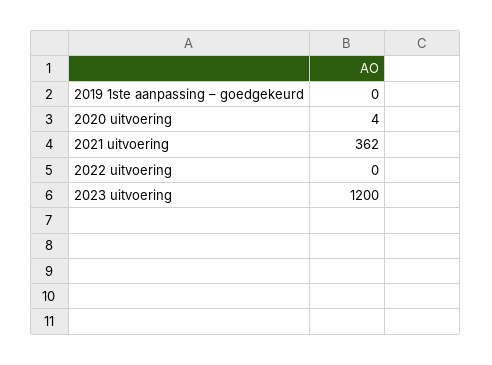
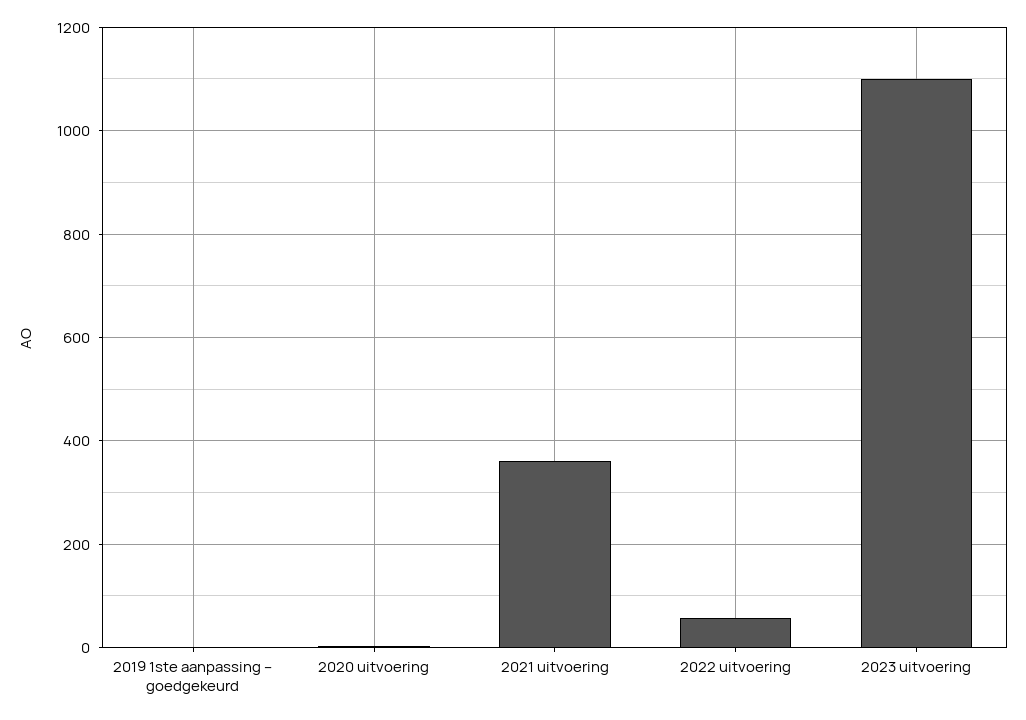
  {
    "2019 1ste aanpassing – goedgekeurd": 0,
    "2020 uitvoering": 4,
    "2021 uitvoering": 362,
-   "2022 uitvoering": 0,
+   "2022 uitvoering": 60,
-   "2023 uitvoering": 1200
+   "2023 uitvoering": 1100
  }

